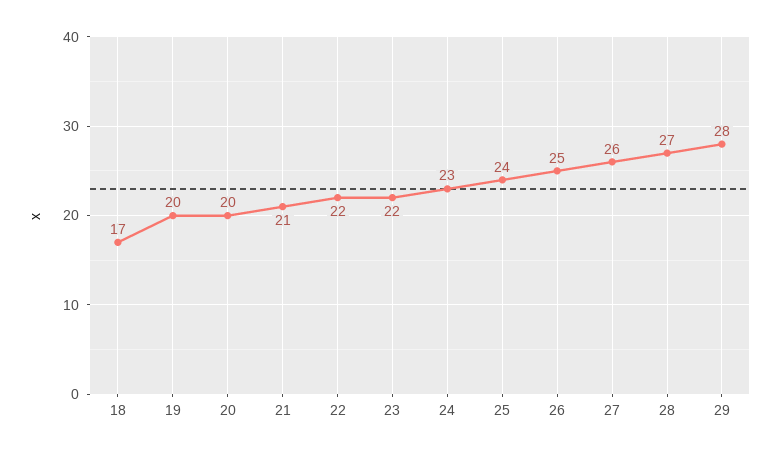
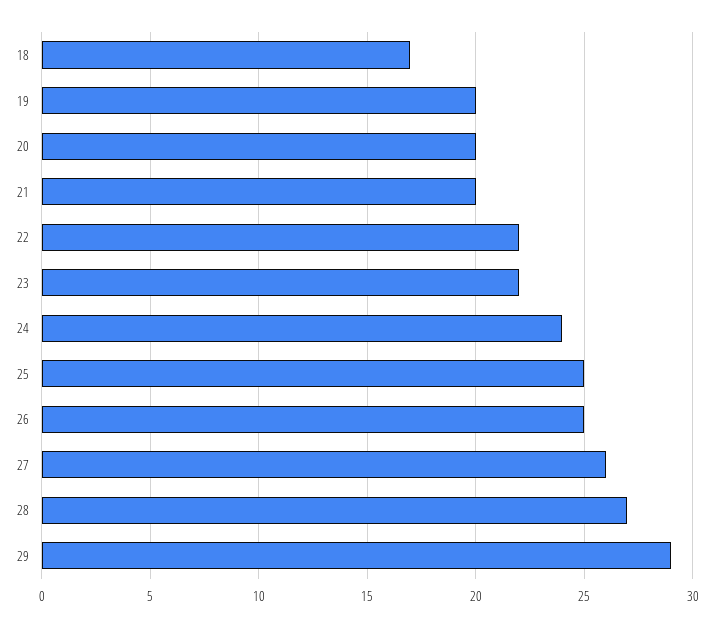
  {
    "18": 17,
    "19": 20,
    "20": 20,
-   "21": 21,
+   "21": 20,
    "22": 22,
    "23": 22,
-   "24": 23,
+   "24": 24,
-   "25": 24,
+   "25": 25,
    "26": 25,
    "27": 26,
    "28": 27,
-   "29": 28
+   "29": 29
  }

